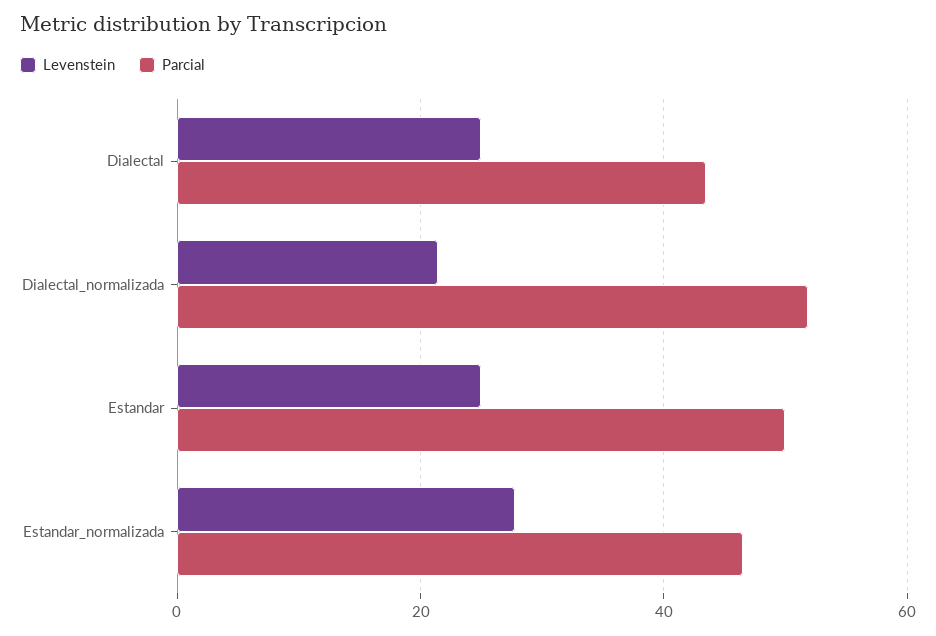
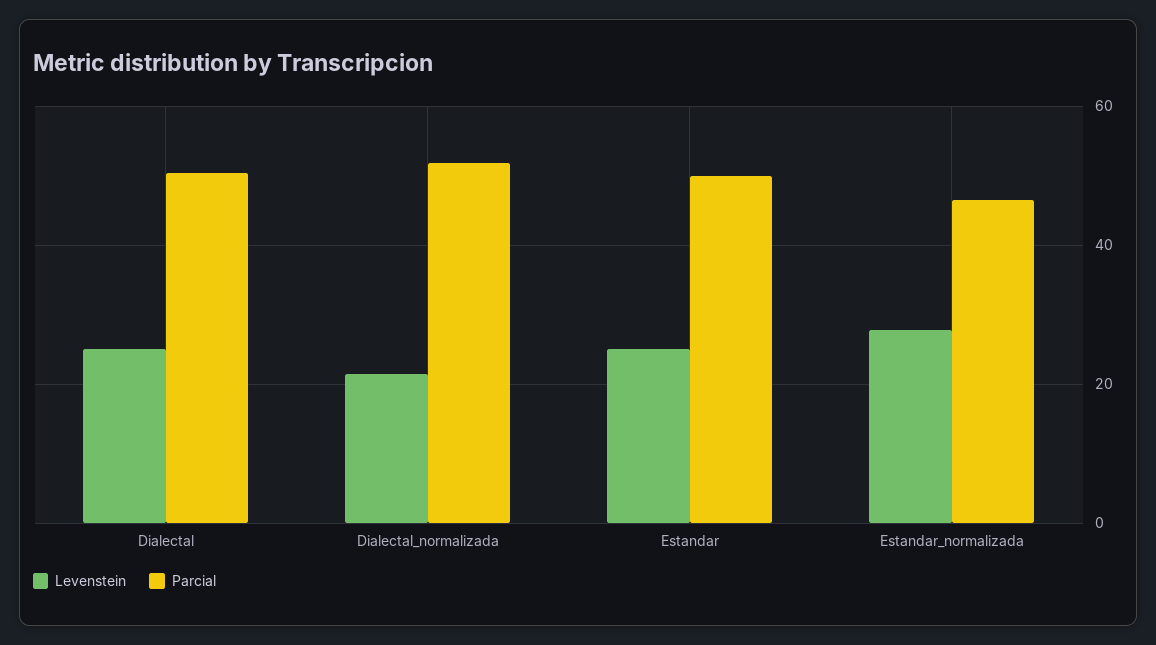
  {
    "Levenstein": {
      "Dialectal": 26,
      "Dialectal_normalizada": 22,
      "Estandar": 26,
      "Estandar_normalizada": 28
    },
    "Parcial": {
-     "Dialectal": 44,
+     "Dialectal": 50,
      "Dialectal_normalizada": 52,
      "Estandar": 50,
      "Estandar_normalizada": 46
    }
  }

